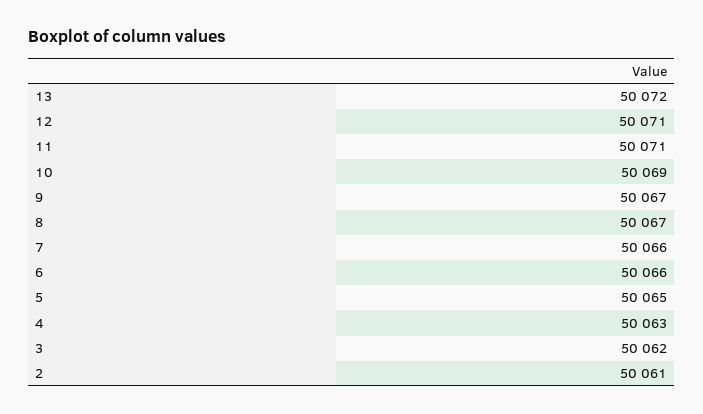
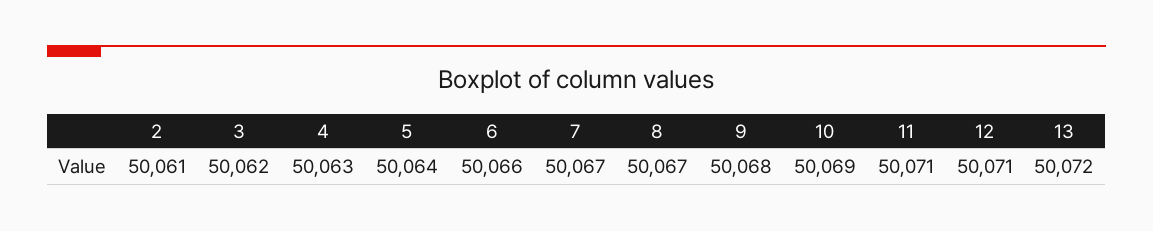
  {
    "13": 50072,
    "12": 50071,
    "11": 50071,
    "10": 50069,
-   "9": 50067,
+   "9": 50068,
    "8": 50067,
-   "7": 50066,
+   "7": 50067,
    "6": 50066,
-   "5": 50065,
+   "5": 50064,
    "4": 50063,
    "3": 50062,
    "2": 50061
  }

